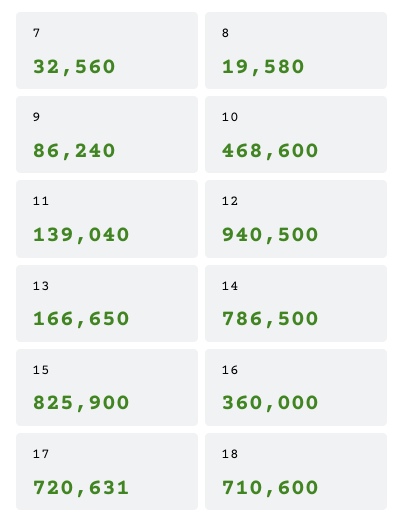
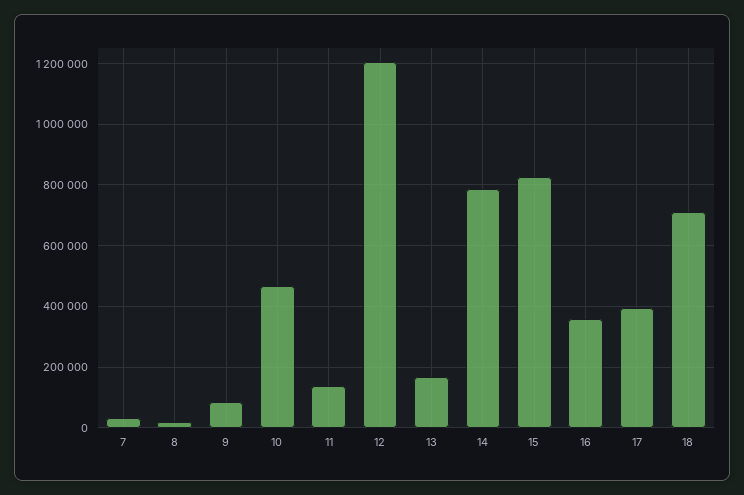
  {
    "7": 32560,
    "8": 19580,
    "9": 86240,
    "10": 468600,
    "11": 139040,
-   "12": 940500,
+   "12": 1200000,
    "13": 166650,
    "14": 786500,
    "15": 825900,
    "16": 360000,
-   "17": 720631,
+   "17": 400000,
    "18": 710600
  }

